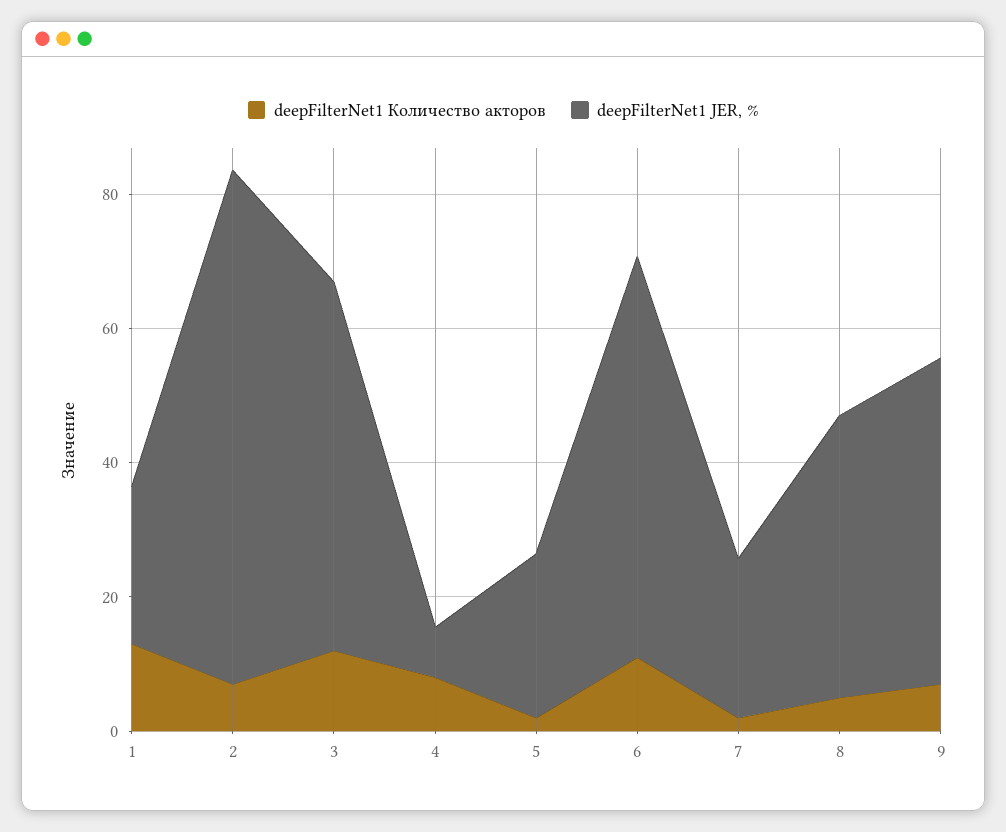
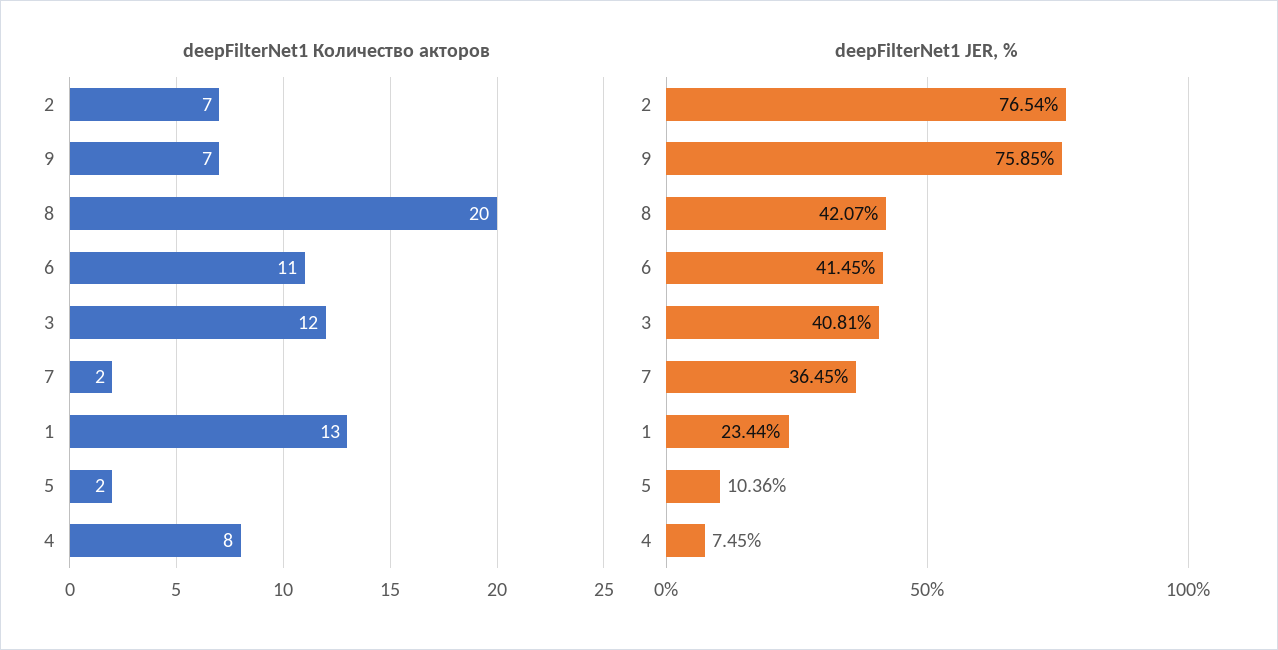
  {
    "deepFilterNet1 Количество акторов": {
      "1": 13,
      "2": 7,
      "3": 12,
      "4": 8,
      "5": 2,
      "6": 11,
      "7": 2,
-     "8": 5,
+     "8": 20,
      "9": 7
    },
    "deepFilterNet1 JER, %": {
      "1": 23.44,
      "2": 76.54,
-     "3": 55,
+     "3": 40.81,
      "4": 7.45,
-     "5": 25,
+     "5": 10.36,
-     "6": 60,
+     "6": 41.45,
-     "7": 25,
+     "7": 36.45,
      "8": 42.07,
-     "9": 50
+     "9": 75.85
    }
  }

